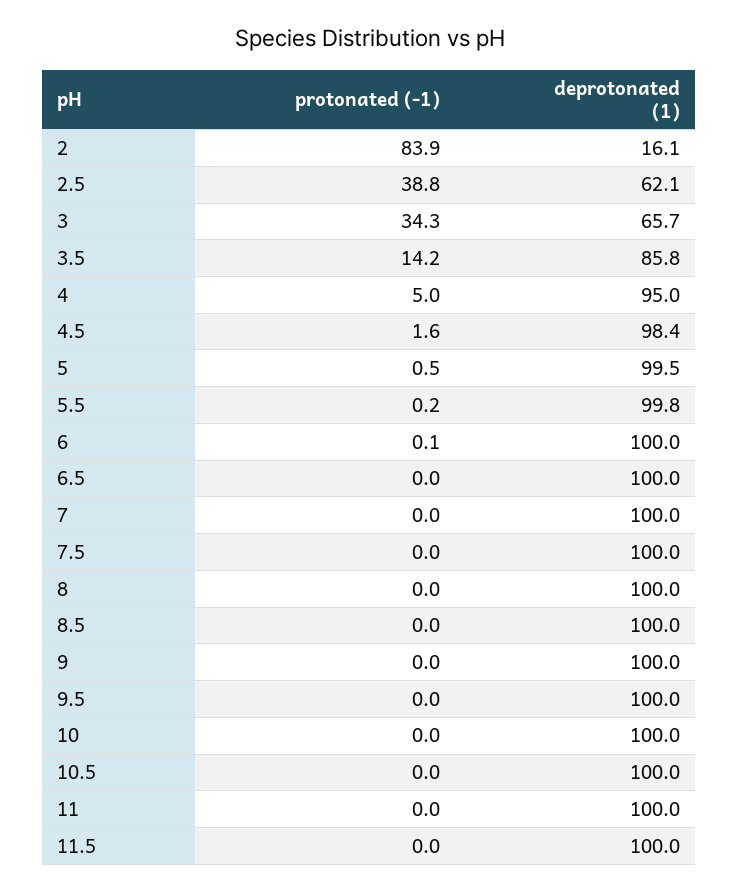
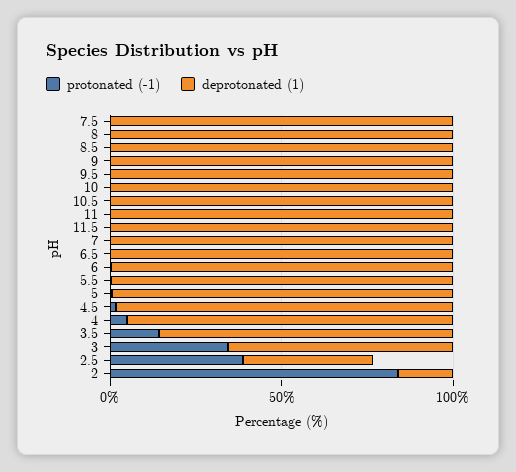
  {
    "protonated (-1)": {
      "2": 83.9,
      "2.5": 38.8,
      "3": 34.3,
      "3.5": 14.2,
      "4": 5,
      "4.5": 1.6,
      "5": 0.5,
      "5.5": 0.2,
      "6": 0.1,
      "6.5": 0,
      "7": 0,
      "7.5": 0,
      "8": 0,
      "8.5": 0,
      "9": 0,
      "9.5": 0,
      "10": 0,
      "10.5": 0,
      "11": 0,
      "11.5": 0
    },
    "deprotonated (1)": {
      "2": 16.1,
-     "2.5": 62.1,
+     "2.5": 40,
      "3": 65.7,
      "3.5": 85.8,
      "4": 95,
      "4.5": 98.4,
      "5": 99.5,
      "5.5": 99.8,
      "6": 100,
      "6.5": 100,
      "7": 100,
      "7.5": 100,
      "8": 100,
      "8.5": 100,
      "9": 100,
      "9.5": 100,
      "10": 100,
      "10.5": 100,
      "11": 100,
      "11.5": 100
    }
  }

